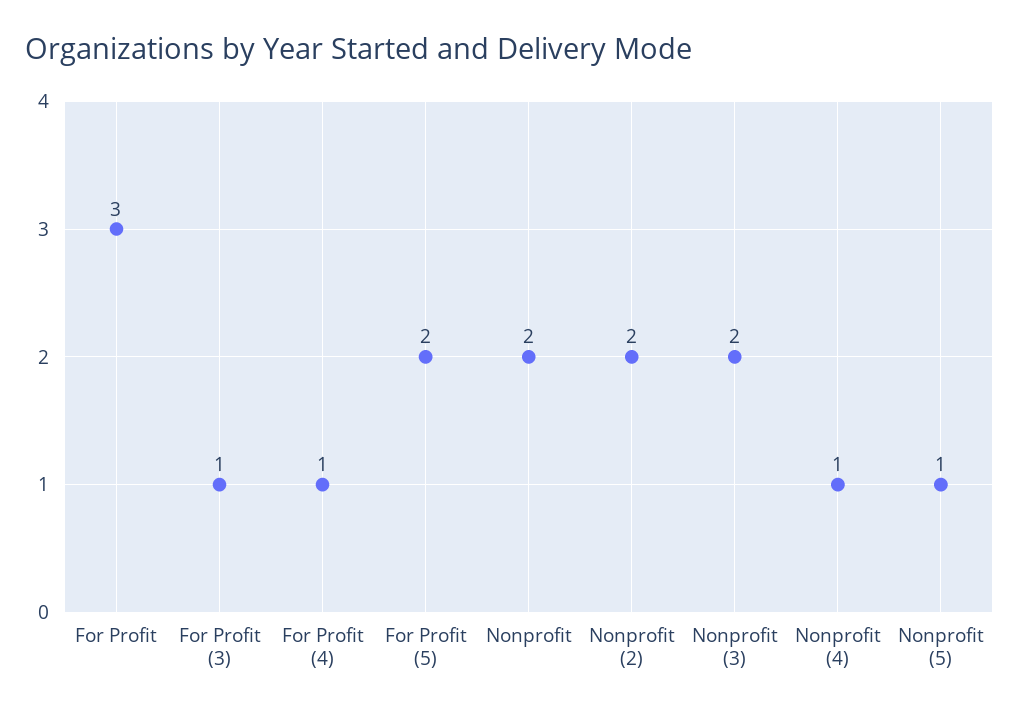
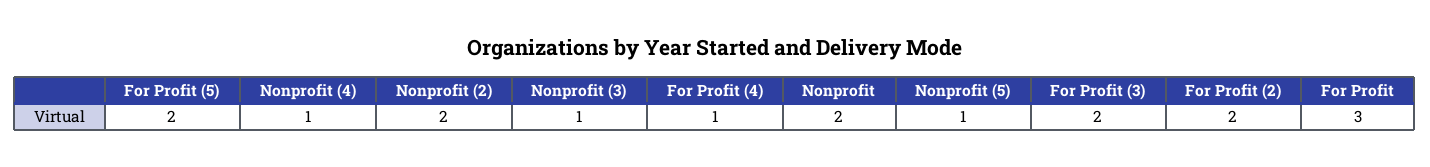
  {
    "For Profit": 3,
-   "For Profit (3)": 1,
+   "For Profit (3)": 2,
    "For Profit (4)": 1,
    "For Profit (5)": 2,
    "Nonprofit": 2,
    "Nonprofit (2)": 2,
-   "Nonprofit (3)": 2,
+   "Nonprofit (3)": 1,
    "Nonprofit (4)": 1,
-   "Nonprofit (5)": 1
+   "Nonprofit (5)": 1,
+   "For Profit (2)": 2
  }

